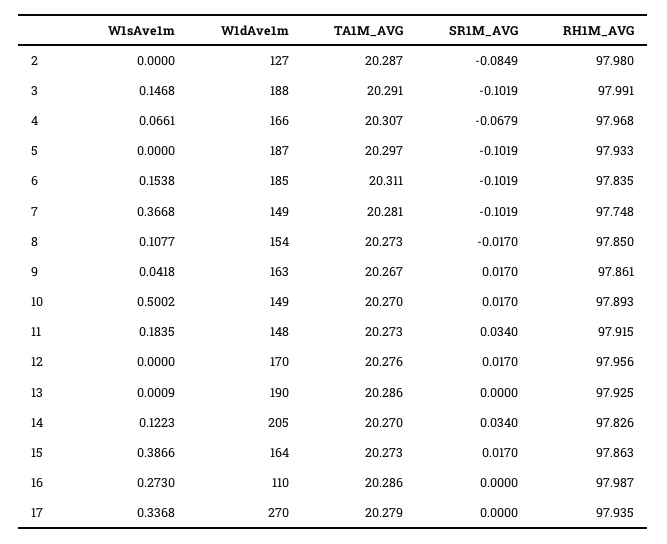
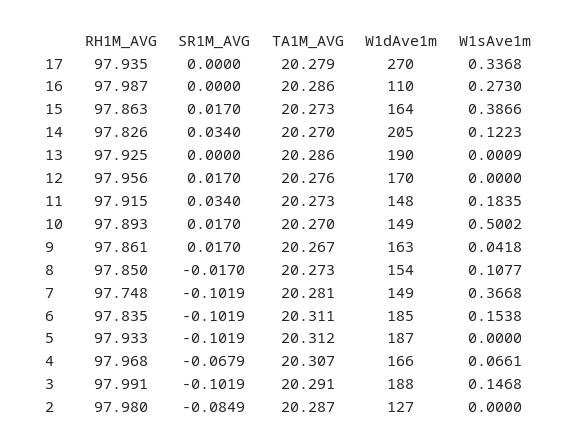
  {
    "W1sAve1m": {
      "2": 0,
      "3": 0.1468,
      "4": 0.0661,
      "5": 0,
      "6": 0.1538,
      "7": 0.3668,
      "8": 0.1077,
      "9": 0.0418,
      "10": 0.5002,
      "11": 0.1835,
      "12": 0,
      "13": 0.0009,
      "14": 0.1223,
      "15": 0.3866,
      "16": 0.273,
      "17": 0.3368
    },
    "W1dAve1m": {
      "2": 127,
      "3": 188,
      "4": 166,
      "5": 187,
      "6": 185,
      "7": 149,
      "8": 154,
      "9": 163,
      "10": 149,
      "11": 148,
      "12": 170,
      "13": 190,
      "14": 205,
      "15": 164,
      "16": 110,
      "17": 270
    },
    "TA1M_AVG": {
      "2": 20.287,
      "3": 20.291,
      "4": 20.307,
-     "5": 20.297,
+     "5": 20.312,
      "6": 20.311,
      "7": 20.281,
      "8": 20.273,
      "9": 20.267,
      "10": 20.27,
      "11": 20.273,
      "12": 20.276,
      "13": 20.286,
      "14": 20.27,
      "15": 20.273,
      "16": 20.286,
      "17": 20.279
    },
    "SR1M_AVG": {
      "2": -0.0849,
      "3": -0.1019,
      "4": -0.0679,
      "5": -0.1019,
      "6": -0.1019,
      "7": -0.1019,
      "8": -0.017,
      "9": 0.017,
      "10": 0.017,
      "11": 0.034,
      "12": 0.017,
      "13": 0,
      "14": 0.034,
      "15": 0.017,
      "16": 0,
      "17": 0
    },
    "RH1M_AVG": {
      "2": 97.98,
      "3": 97.991,
      "4": 97.968,
      "5": 97.933,
      "6": 97.835,
      "7": 97.748,
      "8": 97.85,
      "9": 97.861,
      "10": 97.893,
      "11": 97.915,
      "12": 97.956,
      "13": 97.925,
      "14": 97.826,
      "15": 97.863,
      "16": 97.987,
      "17": 97.935
    }
  }

